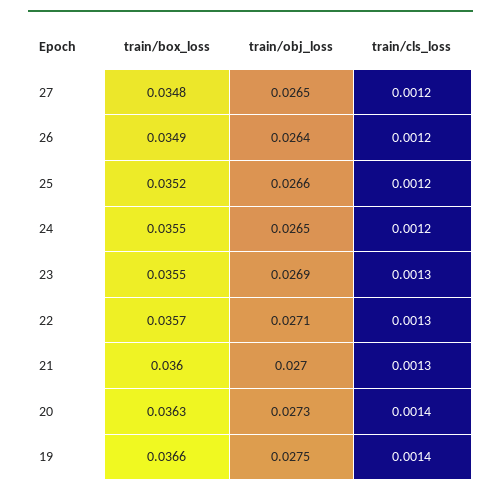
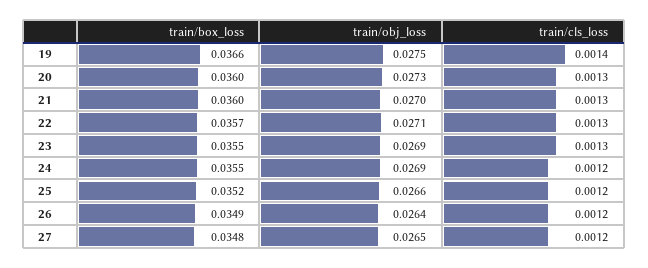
  {
    "train/box_loss": {
      "27": 0.0348,
      "26": 0.0349,
      "25": 0.0352,
      "24": 0.0355,
      "23": 0.0355,
      "22": 0.0357,
      "21": 0.036,
-     "20": 0.0363,
+     "20": 0.036,
      "19": 0.0366
    },
    "train/obj_loss": {
      "27": 0.0265,
      "26": 0.0264,
      "25": 0.0266,
-     "24": 0.0265,
+     "24": 0.0269,
      "23": 0.0269,
      "22": 0.0271,
      "21": 0.027,
      "20": 0.0273,
      "19": 0.0275
    },
    "train/cls_loss": {
      "27": 0.0012,
      "26": 0.0012,
      "25": 0.0012,
      "24": 0.0012,
      "23": 0.0013,
      "22": 0.0013,
      "21": 0.0013,
-     "20": 0.0014,
+     "20": 0.0013,
      "19": 0.0014
    }
  }

